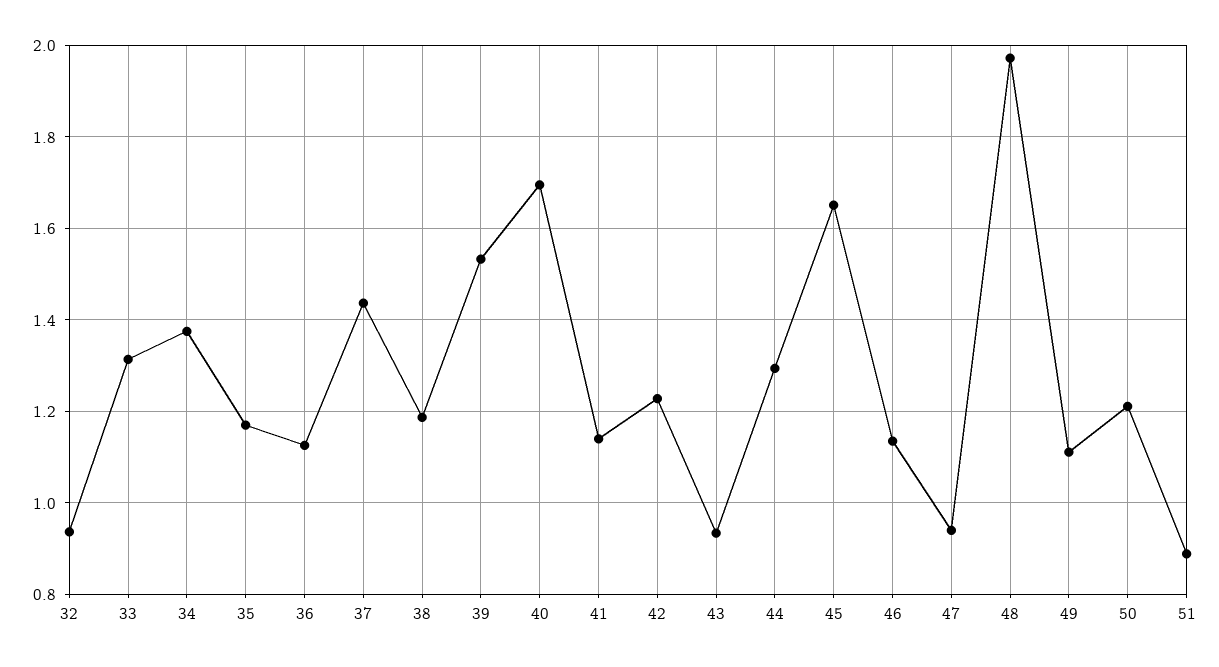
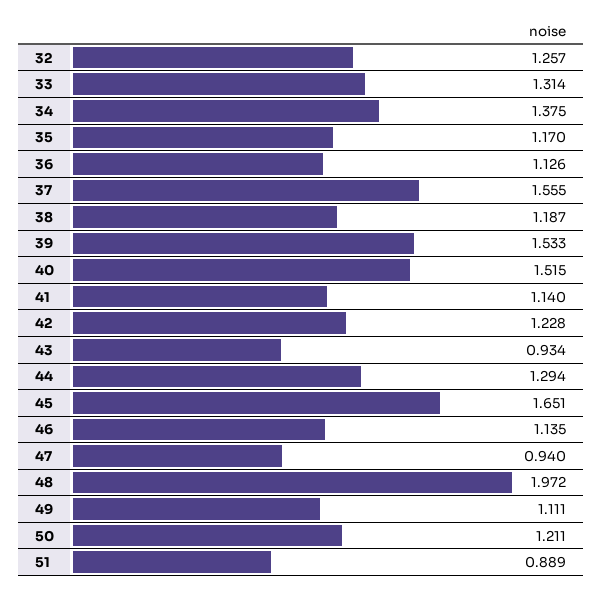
  {
-   "32": 0.94,
+   "32": 1.257,
    "33": 1.314,
    "34": 1.375,
    "35": 1.17,
    "36": 1.126,
-   "37": 1.44,
+   "37": 1.555,
    "38": 1.187,
    "39": 1.533,
-   "40": 1.7,
+   "40": 1.515,
    "41": 1.14,
    "42": 1.228,
    "43": 0.934,
    "44": 1.294,
    "45": 1.651,
    "46": 1.135,
    "47": 0.94,
    "48": 1.972,
    "49": 1.111,
    "50": 1.211,
    "51": 0.889
  }

